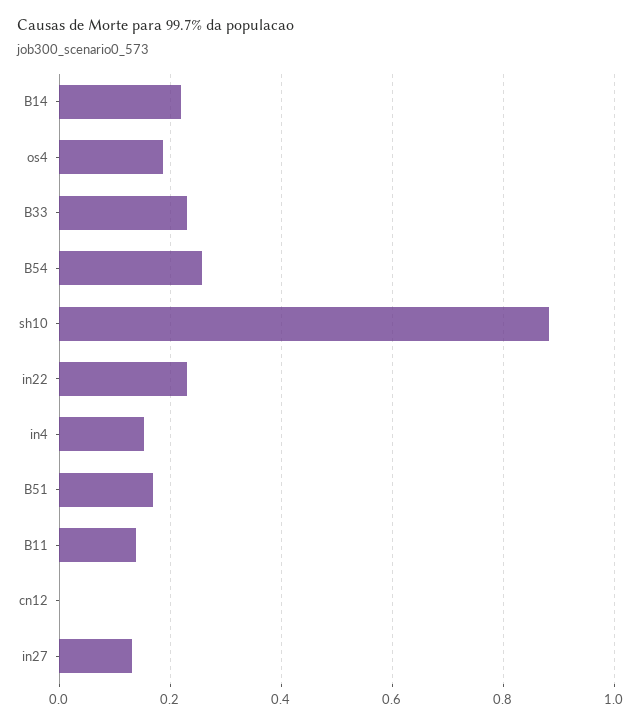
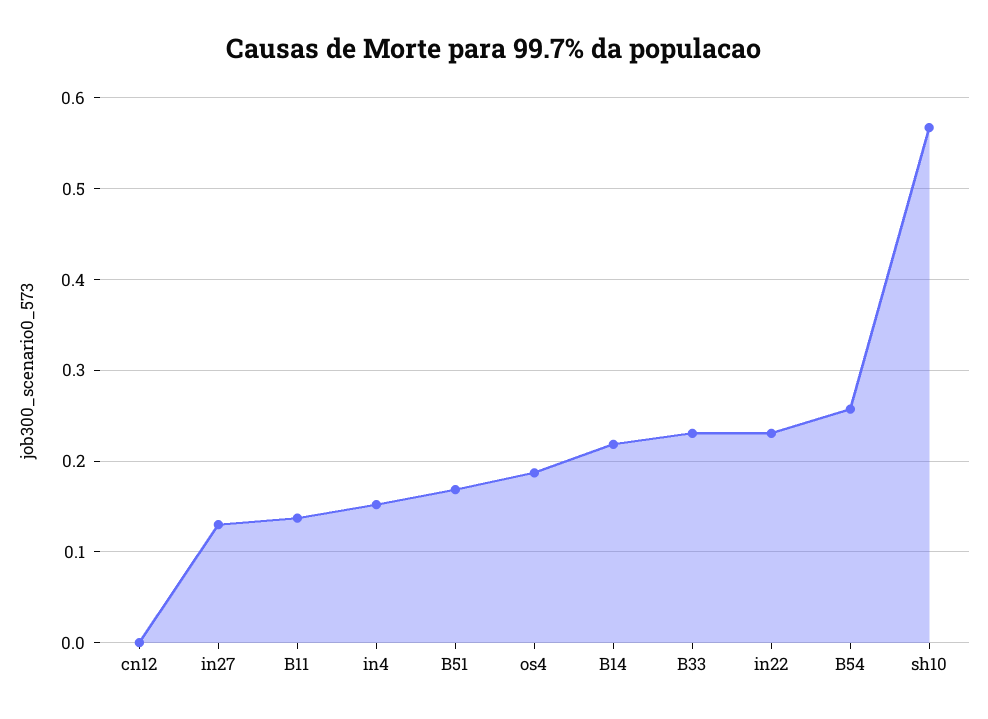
  {
    "B14": 0.22,
    "os4": 0.19,
    "B33": 0.23,
    "B54": 0.26,
-   "sh10": 0.88,
+   "sh10": 0.57,
    "in22": 0.23,
    "in4": 0.15,
    "B51": 0.17,
    "B11": 0.14,
    "cn12": 0,
    "in27": 0.13
  }

